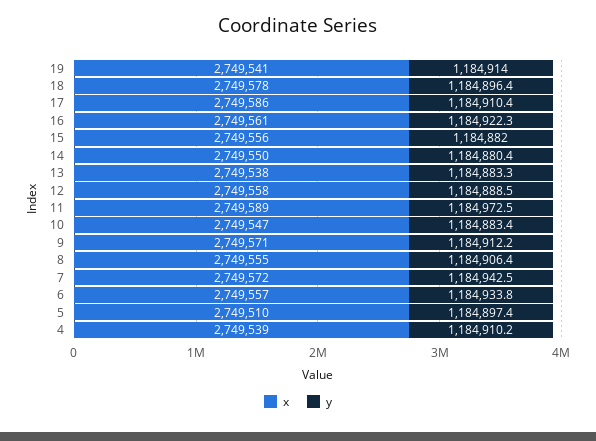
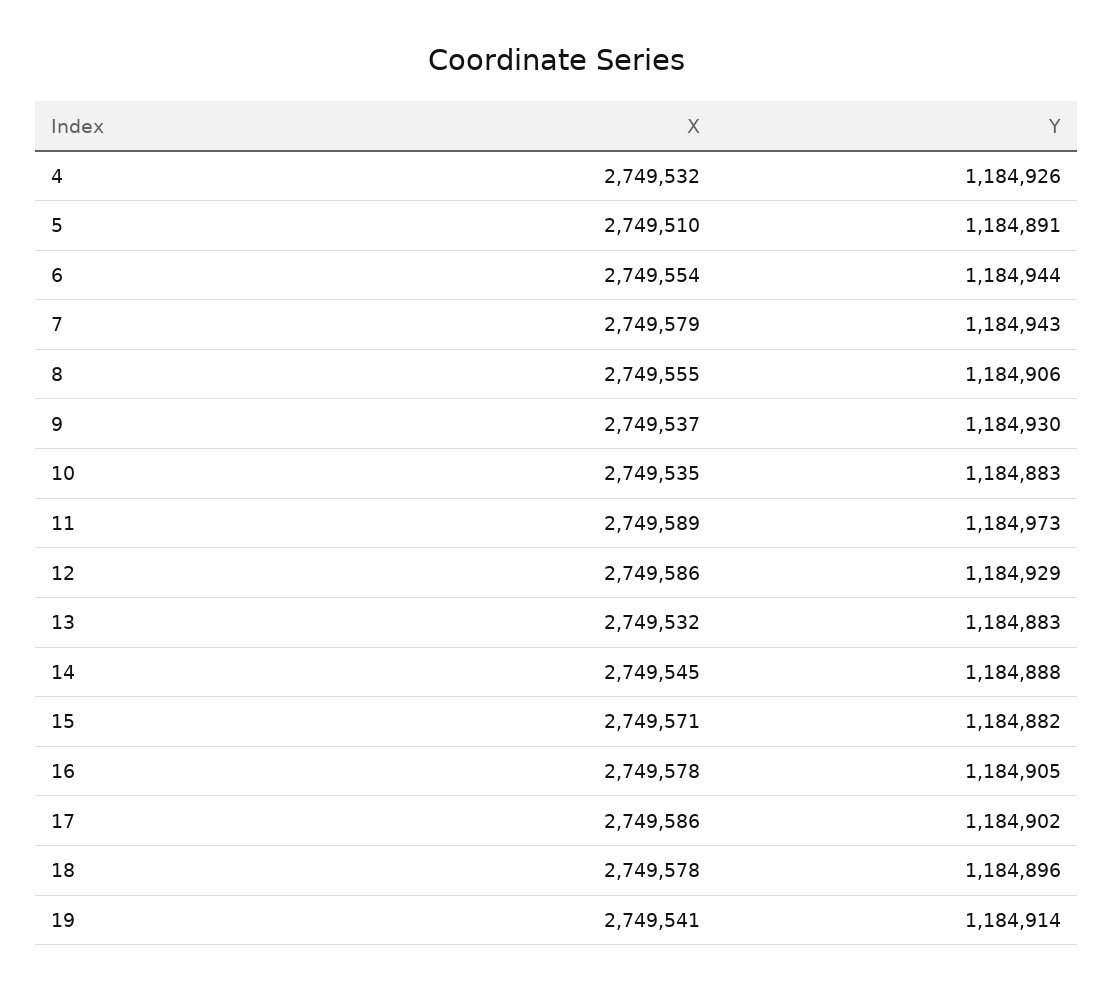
  {
    "x": {
      "19": 2749541,
      "18": 2749578,
      "17": 2749586,
-     "16": 2749561,
+     "16": 2749578,
-     "15": 2749556,
+     "15": 2749571,
-     "14": 2749550,
+     "14": 2749545,
-     "13": 2749538,
+     "13": 2749532,
-     "12": 2749558,
+     "12": 2749586,
      "11": 2749589,
-     "10": 2749547,
+     "10": 2749535,
-     "9": 2749571,
+     "9": 2749537,
      "8": 2749555,
-     "7": 2749572,
+     "7": 2749579,
-     "6": 2749557,
+     "6": 2749554,
      "5": 2749510,
-     "4": 2749539
+     "4": 2749532
    },
    "y": {
      "19": 1184914,
      "18": 1184896.4,
-     "17": 1184910.4,
+     "17": 1184902,
-     "16": 1184922.3,
+     "16": 1184905,
      "15": 1184882,
-     "14": 1184880.4,
+     "14": 1184888,
      "13": 1184883.3,
-     "12": 1184888.5,
+     "12": 1184929,
      "11": 1184972.5,
      "10": 1184883.4,
-     "9": 1184912.2,
+     "9": 1184930,
      "8": 1184906.4,
      "7": 1184942.5,
-     "6": 1184933.8,
+     "6": 1184944,
-     "5": 1184897.4,
+     "5": 1184891,
-     "4": 1184910.2
+     "4": 1184926
    }
  }

